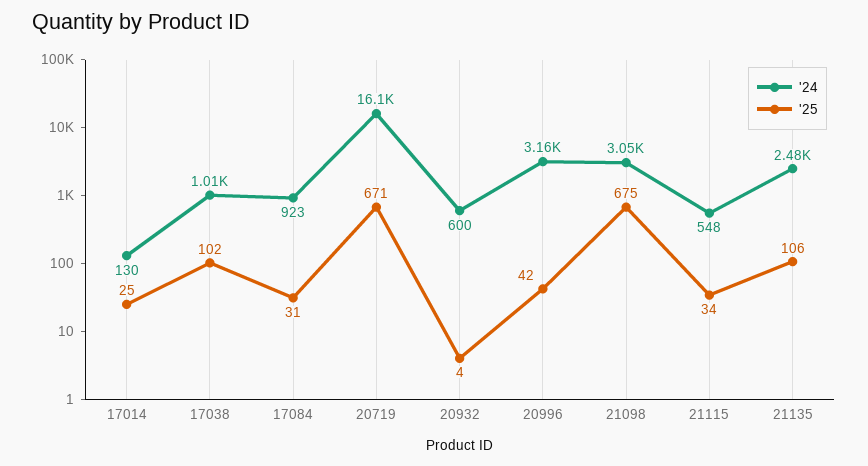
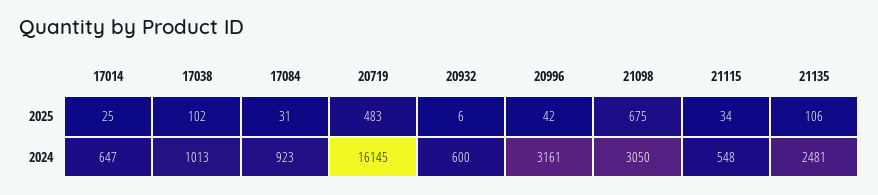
  {
    "'24": {
-     "17014": 130,
+     "17014": 647,
      "17038": 1013,
      "17084": 923,
      "20719": 16145,
      "20932": 600,
      "20996": 3161,
      "21098": 3050,
      "21115": 548,
      "21135": 2481
    },
    "'25": {
      "17014": 25,
      "17038": 102,
      "17084": 31,
-     "20719": 671,
+     "20719": 483,
-     "20932": 4,
+     "20932": 6,
      "20996": 42,
      "21098": 675,
      "21115": 34,
      "21135": 106
    }
  }

